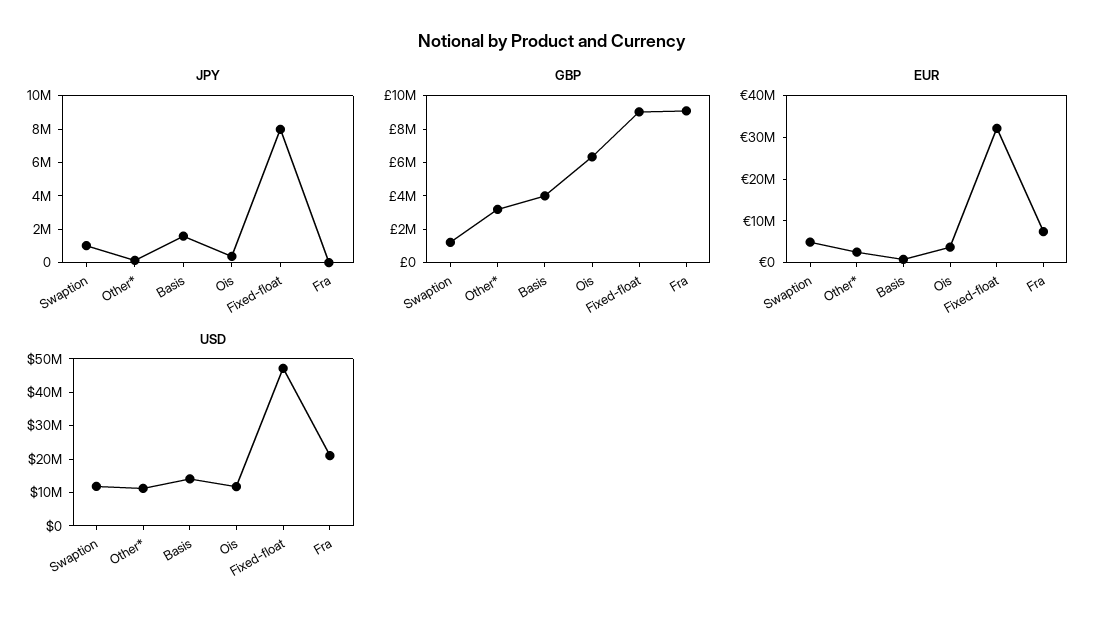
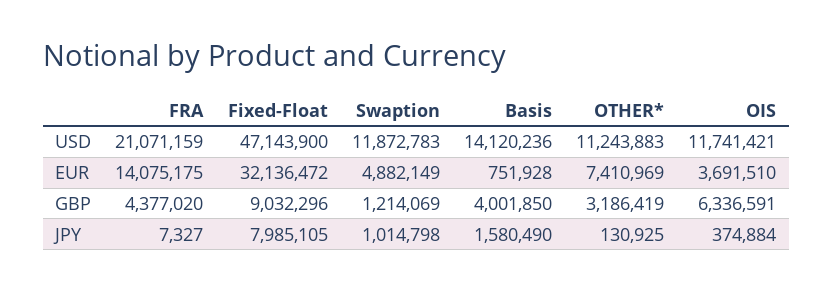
  {
    "JPY": {
      "Swaption": 1014798,
      "Other*": 130925,
      "Basis": 1580490,
      "Ois": 374884,
      "Fixed-float": 7985105,
      "Fra": 7327
    },
    "GBP": {
      "Swaption": 1214069,
      "Other*": 3186419,
      "Basis": 4001850,
      "Ois": 6336591,
      "Fixed-float": 9032296,
-     "Fra": 9000000
+     "Fra": 4377020
    },
    "EUR": {
      "Swaption": 4882149,
-     "Other*": 2000000,
+     "Other*": 7410969,
      "Basis": 751928,
      "Ois": 3691510,
      "Fixed-float": 32136472,
-     "Fra": 8000000
+     "Fra": 14075175
    },
    "USD": {
      "Swaption": 11872783,
      "Other*": 11243883,
      "Basis": 14120236,
      "Ois": 11741421,
      "Fixed-float": 47143900,
      "Fra": 21071159
    }
  }

